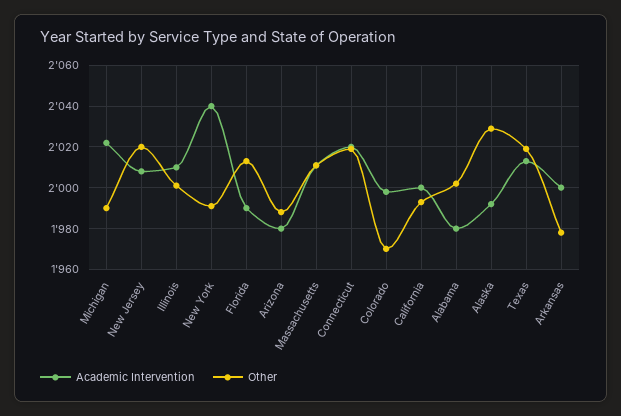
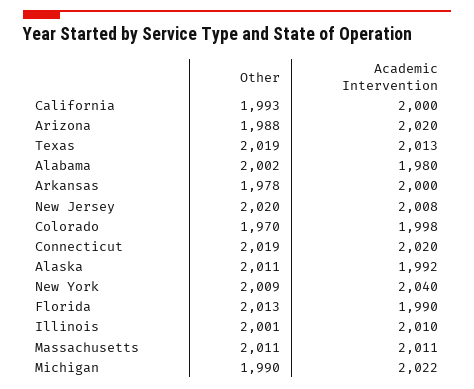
  {
    "Academic Intervention": {
      "Michigan": 2022,
      "New Jersey": 2008,
      "Illinois": 2010,
      "New York": 2040,
      "Florida": 1990,
-     "Arizona": 1980,
+     "Arizona": 2020,
      "Massachusetts": 2011,
      "Connecticut": 2020,
      "Colorado": 1998,
      "California": 2000,
      "Alabama": 1980,
      "Alaska": 1992,
      "Texas": 2013,
      "Arkansas": 2000
    },
    "Other": {
      "Michigan": 1990,
      "New Jersey": 2020,
      "Illinois": 2001,
-     "New York": 1990,
+     "New York": 2009,
      "Florida": 2013,
      "Arizona": 1988,
      "Massachusetts": 2011,
      "Connecticut": 2019,
      "Colorado": 1970,
      "California": 1993,
      "Alabama": 2002,
-     "Alaska": 2030,
+     "Alaska": 2011,
      "Texas": 2019,
      "Arkansas": 1978
    }
  }

